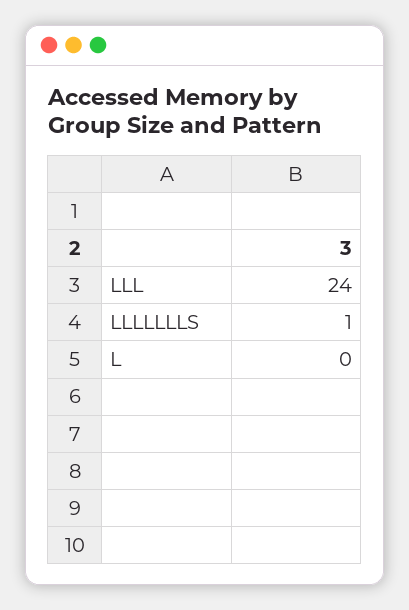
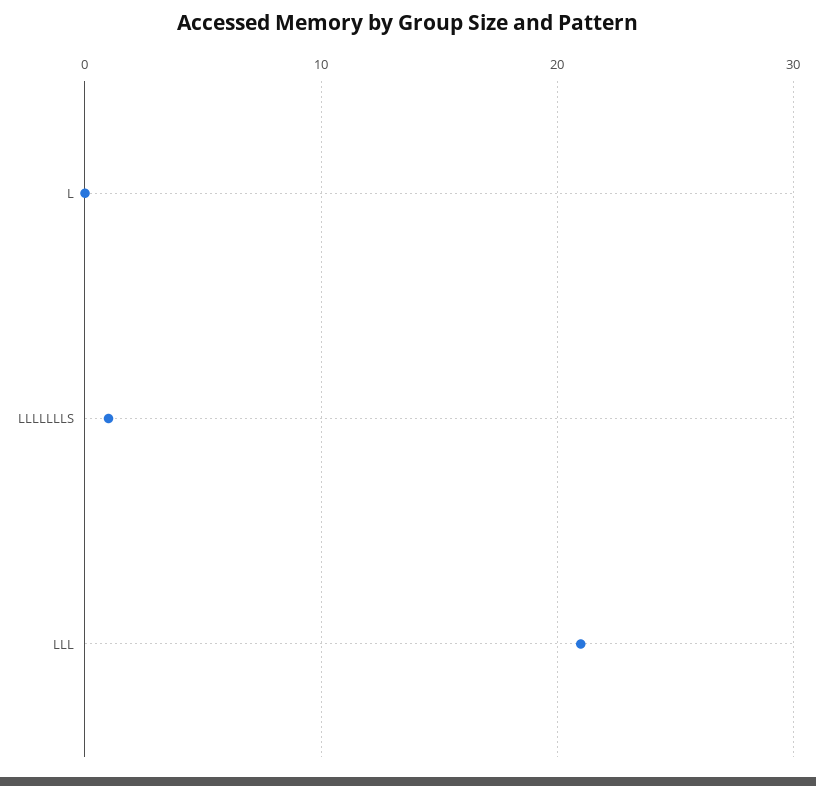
  {
-   "LLL": 24,
+   "LLL": 21,
    "LLLLLLLS": 1,
    "L": 0
  }

